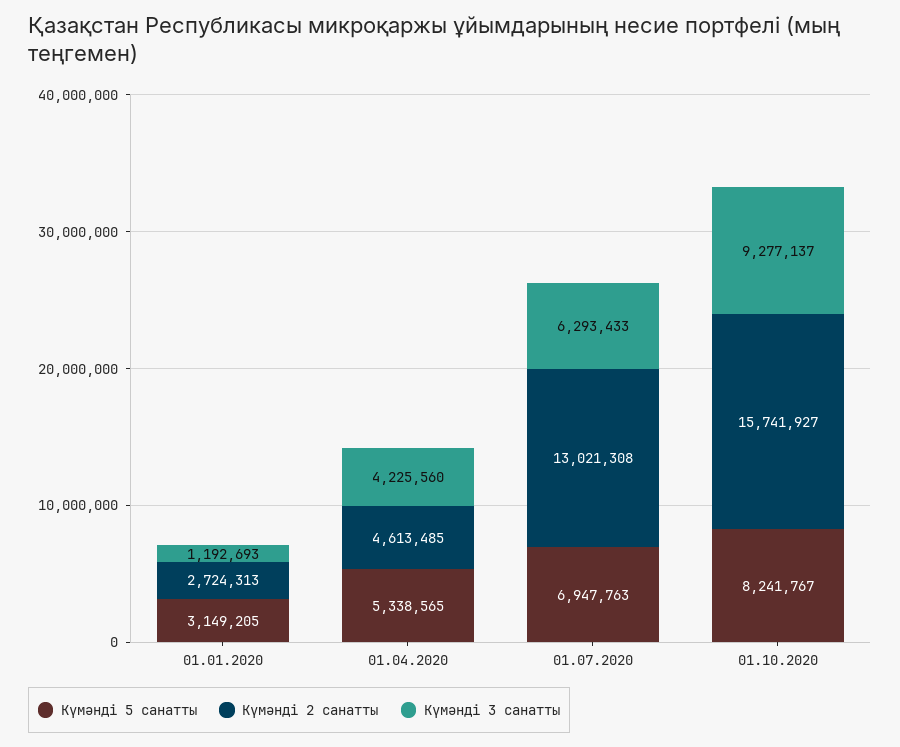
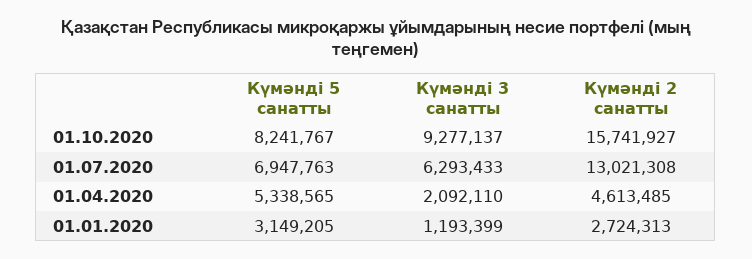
  {
    "Күмәнді 5 санатты": {
      "01.01.2020": 3149205,
      "01.04.2020": 5338565,
      "01.07.2020": 6947763,
      "01.10.2020": 8241767
    },
    "Күмәнді 2 санатты": {
      "01.01.2020": 2724313,
      "01.04.2020": 4613485,
      "01.07.2020": 13021308,
      "01.10.2020": 15741927
    },
    "Күмәнді 3 санатты": {
-     "01.01.2020": 1192693,
+     "01.01.2020": 1193399,
-     "01.04.2020": 4225560,
+     "01.04.2020": 2092110,
      "01.07.2020": 6293433,
      "01.10.2020": 9277137
    }
  }

